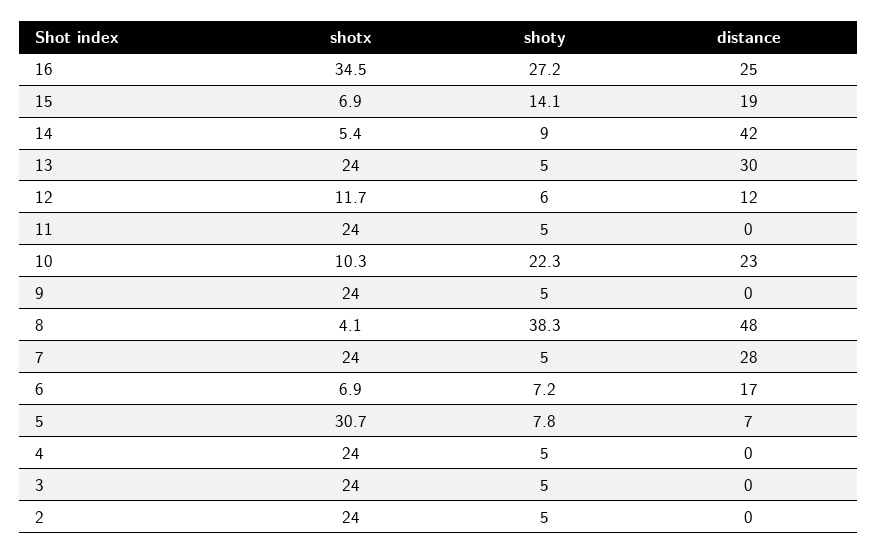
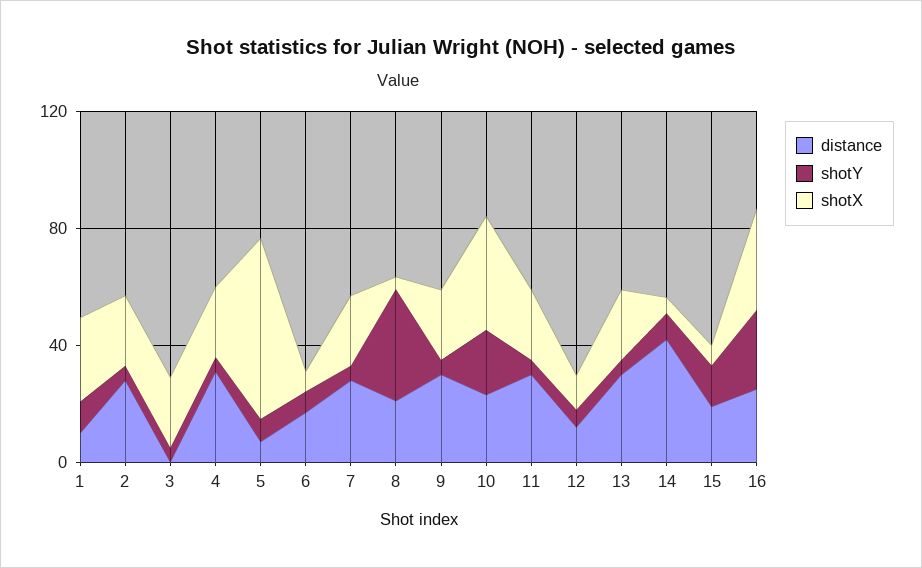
  {
    "shotx": {
      "16": 34.5,
      "15": 6.9,
      "14": 5.4,
      "13": 24,
      "12": 11.7,
      "11": 24,
-     "10": 10.3,
+     "10": 40,
      "9": 24,
      "8": 4.1,
      "7": 24,
      "6": 6.9,
-     "5": 30.7,
+     "5": 60,
      "4": 24,
      "3": 24,
-     "2": 24
+     "2": 24,
+     "1": 30
    },
    "shoty": {
      "16": 27.2,
      "15": 14.1,
      "14": 9,
      "13": 5,
      "12": 6,
      "11": 5,
      "10": 22.3,
      "9": 5,
      "8": 38.3,
      "7": 5,
      "6": 7.2,
      "5": 7.8,
      "4": 5,
      "3": 5,
-     "2": 5
+     "2": 5,
+     "1": 10
    },
    "distance": {
      "16": 25,
      "15": 19,
      "14": 42,
      "13": 30,
      "12": 12,
-     "11": 0,
+     "11": 30,
      "10": 23,
-     "9": 0,
+     "9": 30,
-     "8": 48,
+     "8": 20,
      "7": 28,
      "6": 17,
      "5": 7,
-     "4": 0,
+     "4": 30,
      "3": 0,
-     "2": 0
+     "2": 30,
+     "1": 10
    }
  }

